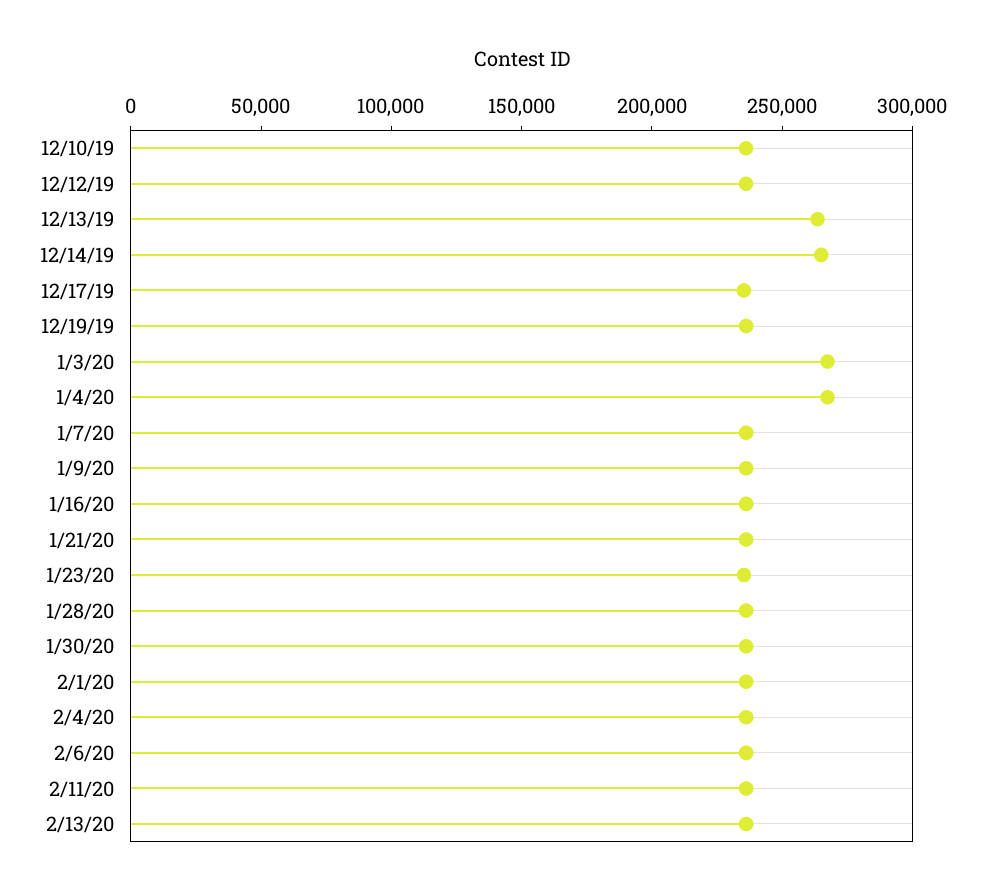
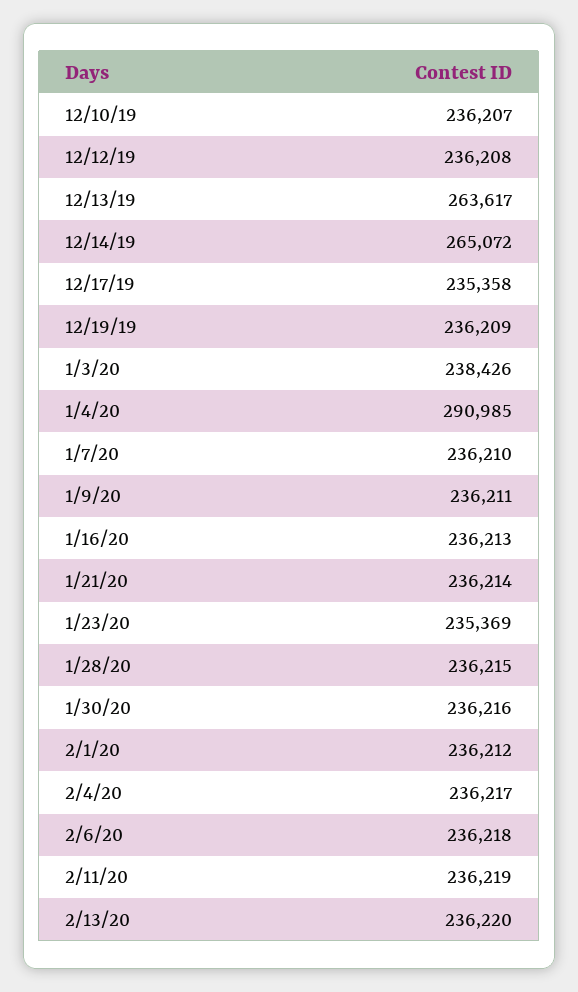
  {
    "12/10/19": 236207,
    "12/12/19": 236208,
    "12/13/19": 263617,
    "12/14/19": 265072,
    "12/17/19": 235358,
    "12/19/19": 236209,
-   "1/3/20": 270000,
+   "1/3/20": 238426,
-   "1/4/20": 270000,
+   "1/4/20": 290985,
    "1/7/20": 236210,
    "1/9/20": 236211,
    "1/16/20": 236213,
    "1/21/20": 236214,
    "1/23/20": 235369,
    "1/28/20": 236215,
    "1/30/20": 236216,
    "2/1/20": 236212,
    "2/4/20": 236217,
    "2/6/20": 236218,
    "2/11/20": 236219,
    "2/13/20": 236220
  }

